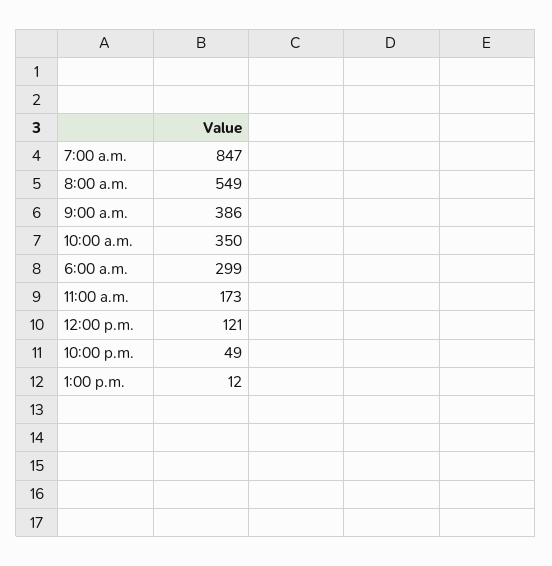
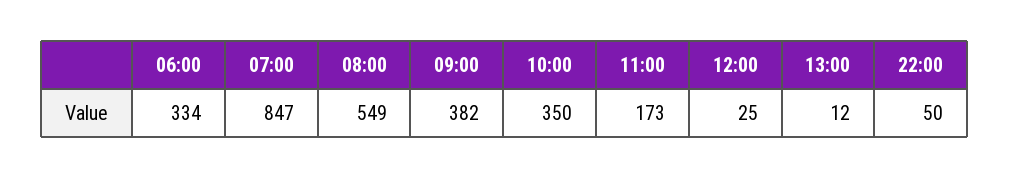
  {
    "7:00 a.m.": 847,
    "8:00 a.m.": 549,
-   "9:00 a.m.": 386,
+   "9:00 a.m.": 382,
    "10:00 a.m.": 350,
-   "6:00 a.m.": 299,
+   "6:00 a.m.": 334,
    "11:00 a.m.": 173,
-   "12:00 p.m.": 121,
+   "12:00 p.m.": 25,
-   "10:00 p.m.": 49,
+   "10:00 p.m.": 50,
    "1:00 p.m.": 12
  }

